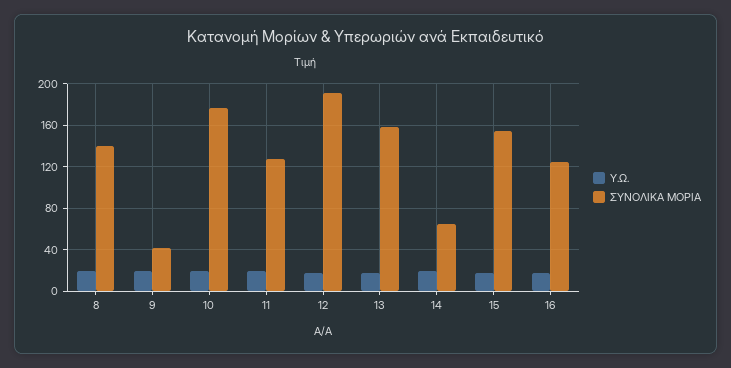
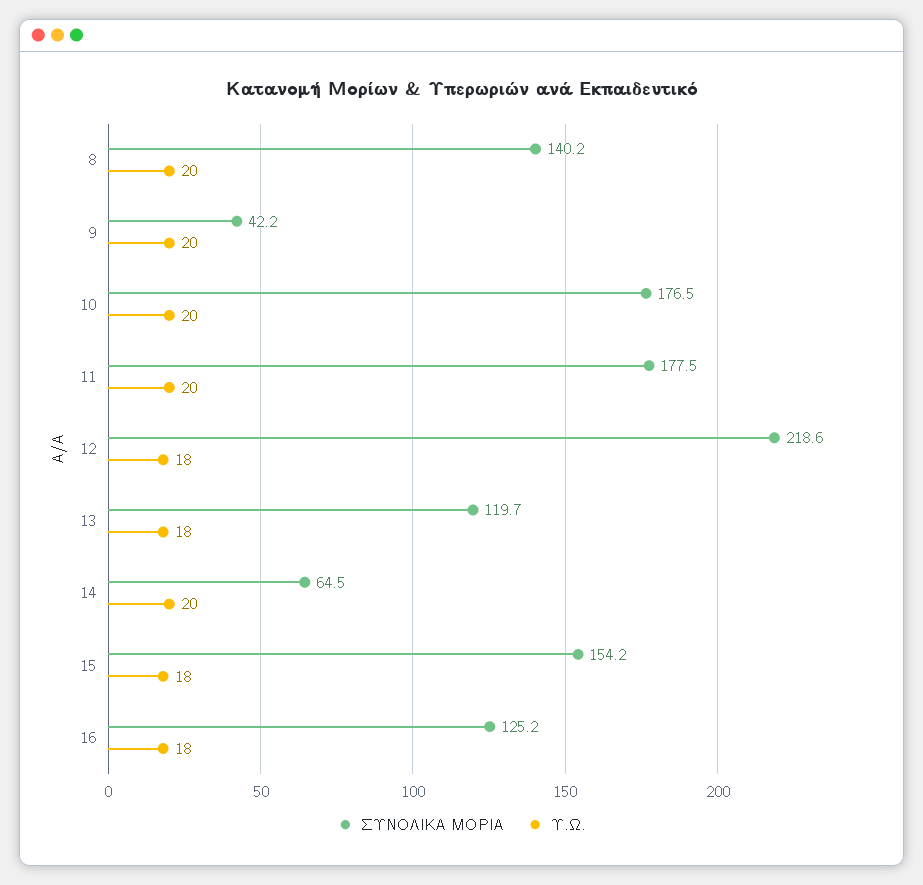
  {
    "Υ.Ω.": {
      "8": 20,
      "9": 20,
      "10": 20,
      "11": 20,
      "12": 18,
      "13": 18,
      "14": 20,
      "15": 18,
      "16": 18
    },
    "ΣΥΝΟΛΙΚΑ ΜΟΡΙΑ": {
      "8": 140.2,
      "9": 42.2,
      "10": 176.5,
-     "11": 130,
+     "11": 177.5,
-     "12": 190,
+     "12": 218.6,
-     "13": 160,
+     "13": 119.7,
      "14": 64.5,
      "15": 154.2,
      "16": 125.2
    }
  }

